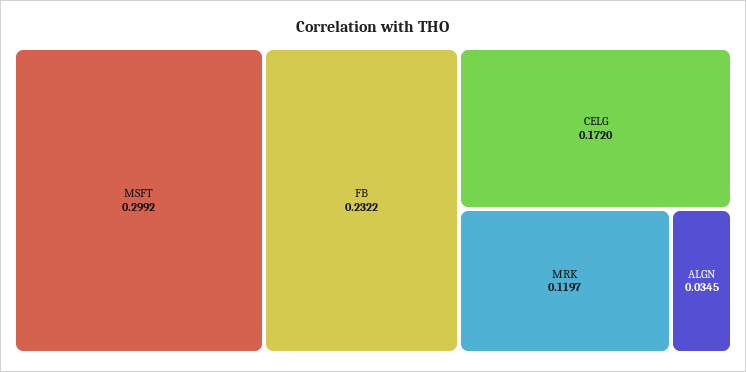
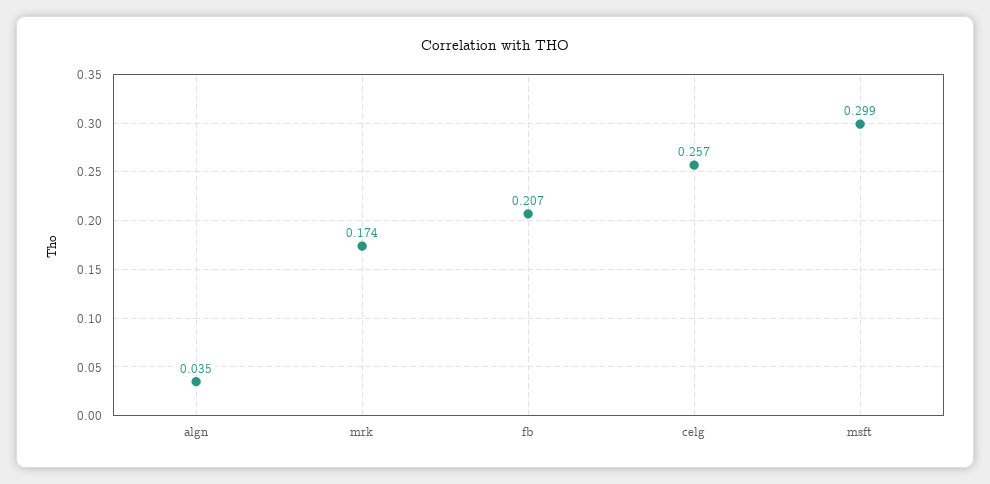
  {
    "MSFT": 0.2992,
-   "FB": 0.2322,
+   "FB": 0.207,
-   "CELG": 0.172,
+   "CELG": 0.257,
-   "MRK": 0.1197,
+   "MRK": 0.174,
    "ALGN": 0.0345
  }

